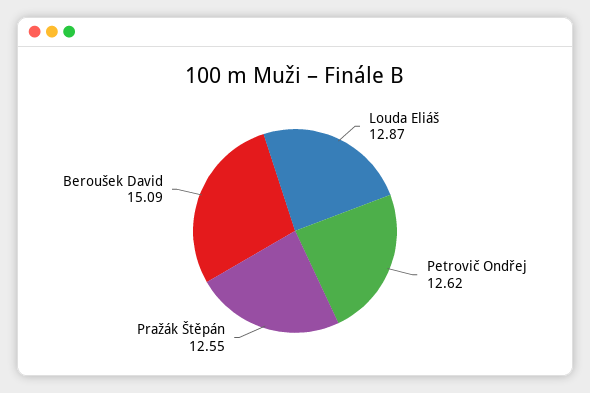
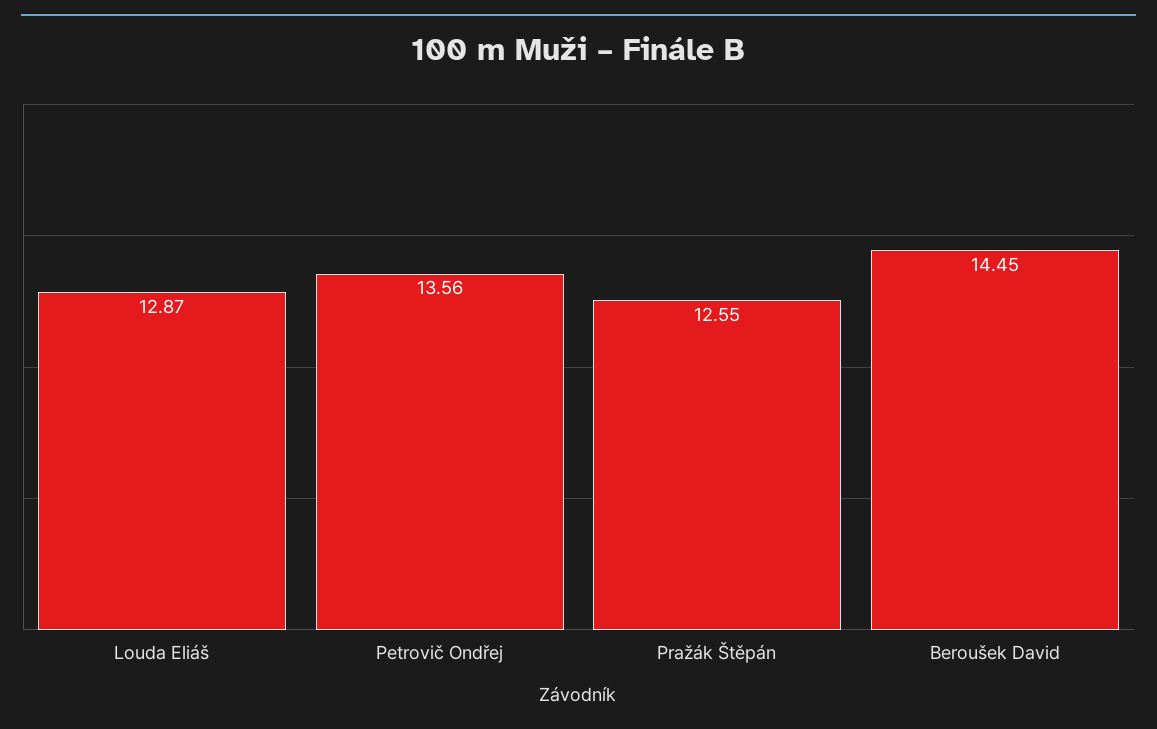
  {
    "Louda Eliáš": 12.87,
-   "Petrovič Ondřej": 12.62,
+   "Petrovič Ondřej": 13.56,
    "Pražák Štěpán": 12.55,
-   "Beroušek David": 15.09
+   "Beroušek David": 14.45
  }

